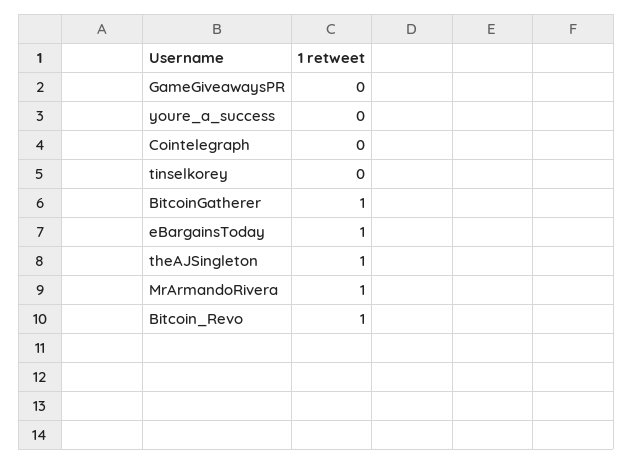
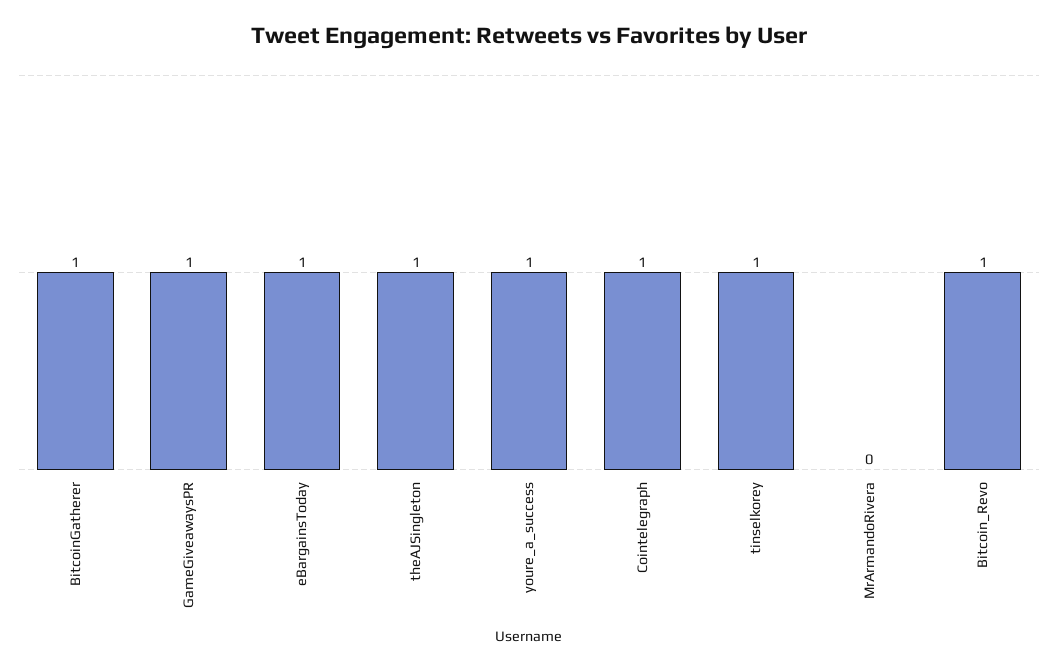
  {
-   "GameGiveawaysPR": 0,
+   "GameGiveawaysPR": 1,
-   "youre_a_success": 0,
+   "youre_a_success": 1,
-   "Cointelegraph": 0,
+   "Cointelegraph": 1,
-   "tinselkorey": 0,
+   "tinselkorey": 1,
    "BitcoinGatherer": 1,
    "eBargainsToday": 1,
    "theAJSingleton": 1,
-   "MrArmandoRivera": 1,
+   "MrArmandoRivera": 0,
    "Bitcoin_Revo": 1
  }

